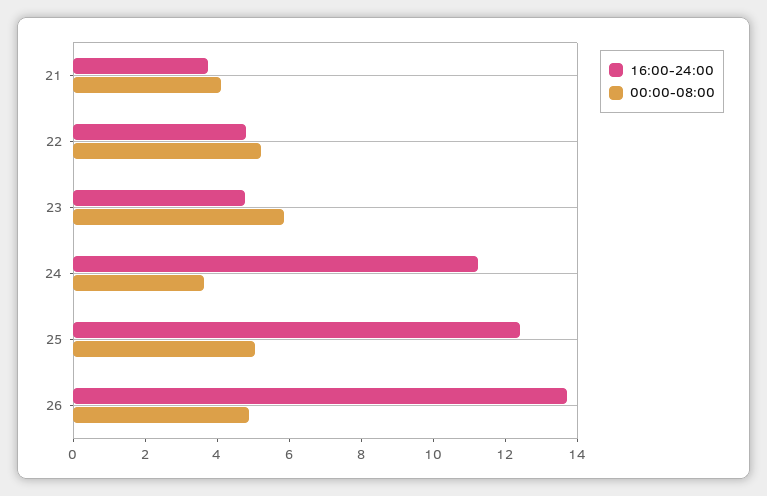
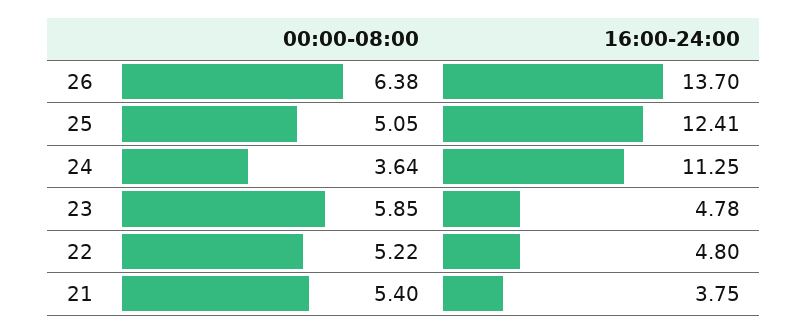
  {
    "16:00-24:00": {
      "21": 3.75,
      "22": 4.8,
      "23": 4.78,
      "24": 11.25,
      "25": 12.41,
      "26": 13.7
    },
    "00:00-08:00": {
-     "21": 4,
+     "21": 5.4,
      "22": 5.22,
      "23": 5.85,
      "24": 3.64,
      "25": 5.05,
-     "26": 5
+     "26": 6.38
    }
  }

